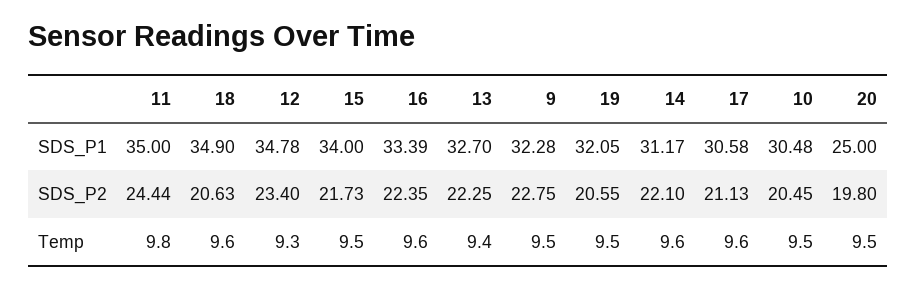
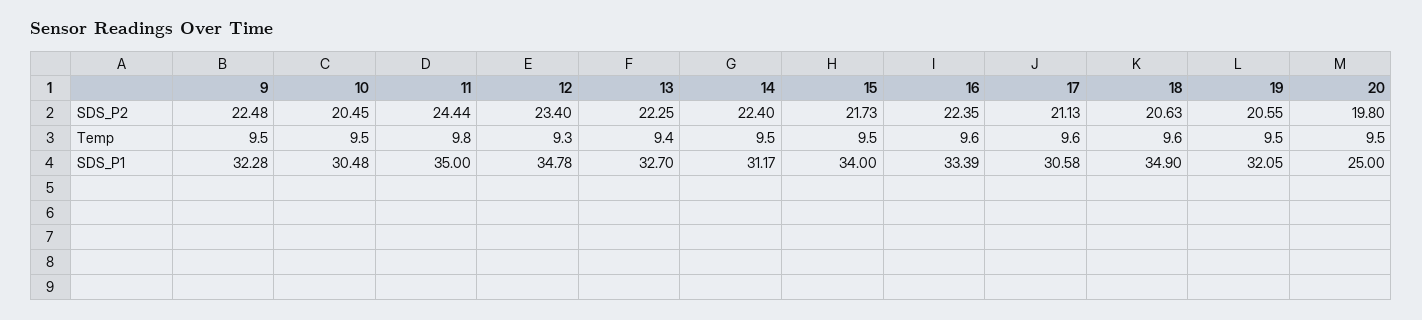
  {
    "11": {
      "SDS_P1": 35,
      "SDS_P2": 24.44,
      "Temp": 9.8
    },
    "18": {
      "SDS_P1": 34.9,
      "SDS_P2": 20.63,
      "Temp": 9.6
    },
    "12": {
      "SDS_P1": 34.78,
      "SDS_P2": 23.4,
      "Temp": 9.3
    },
    "15": {
      "SDS_P1": 34,
      "SDS_P2": 21.73,
      "Temp": 9.5
    },
    "16": {
      "SDS_P1": 33.39,
      "SDS_P2": 22.35,
      "Temp": 9.6
    },
    "13": {
      "SDS_P1": 32.7,
      "SDS_P2": 22.25,
      "Temp": 9.4
    },
    "9": {
      "SDS_P1": 32.28,
-     "SDS_P2": 22.75,
+     "SDS_P2": 22.48,
      "Temp": 9.5
    },
    "19": {
      "SDS_P1": 32.05,
      "SDS_P2": 20.55,
      "Temp": 9.5
    },
    "14": {
      "SDS_P1": 31.17,
-     "SDS_P2": 22.1,
+     "SDS_P2": 22.4,
-     "Temp": 9.6
+     "Temp": 9.5
    },
    "17": {
      "SDS_P1": 30.58,
      "SDS_P2": 21.13,
      "Temp": 9.6
    },
    "10": {
      "SDS_P1": 30.48,
      "SDS_P2": 20.45,
      "Temp": 9.5
    },
    "20": {
      "SDS_P1": 25,
      "SDS_P2": 19.8,
      "Temp": 9.5
    }
  }

